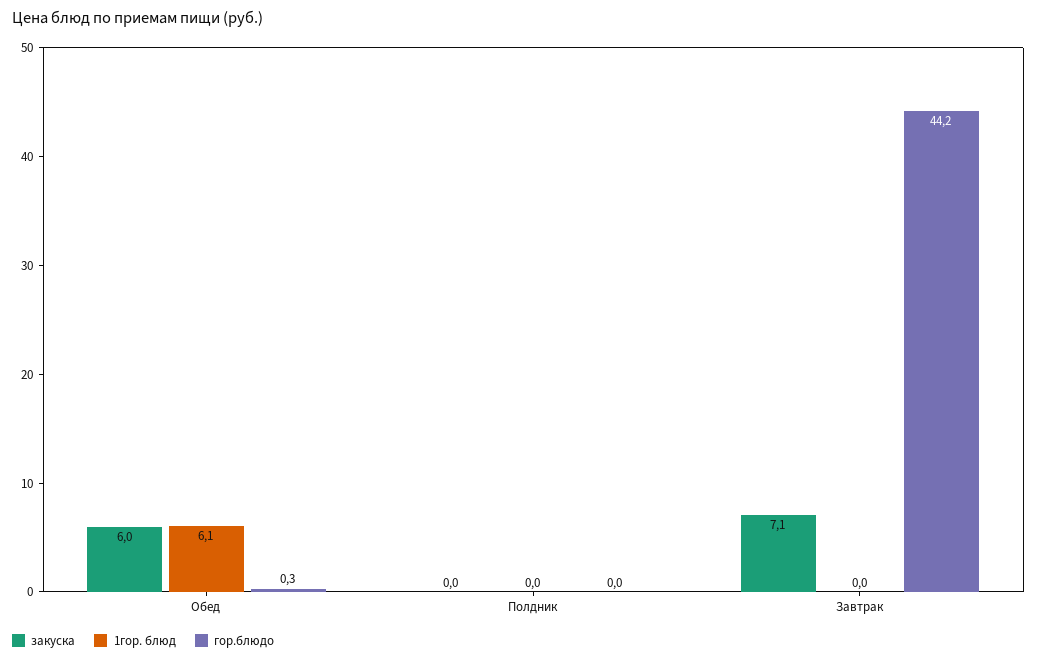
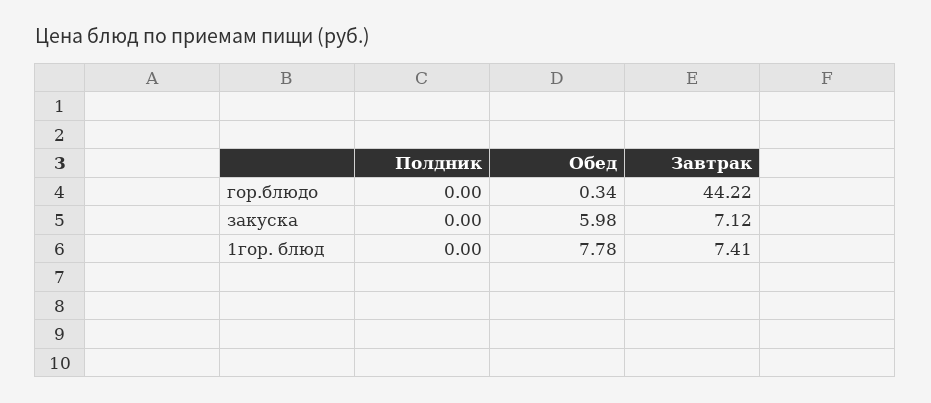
  {
    "закуска": {
      "Обед": 5.98,
      "Полдник": 0,
      "Завтрак": 7.12
    },
    "1гор. блюд": {
-     "Обед": 6.1,
+     "Обед": 7.78,
      "Полдник": 0,
-     "Завтрак": 0
+     "Завтрак": 7.41
    },
    "гор.блюдо": {
      "Обед": 0.34,
      "Полдник": 0,
      "Завтрак": 44.22
    }
  }

